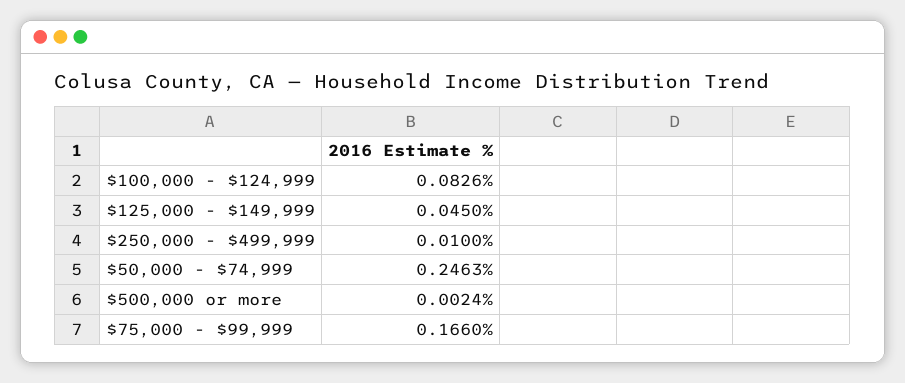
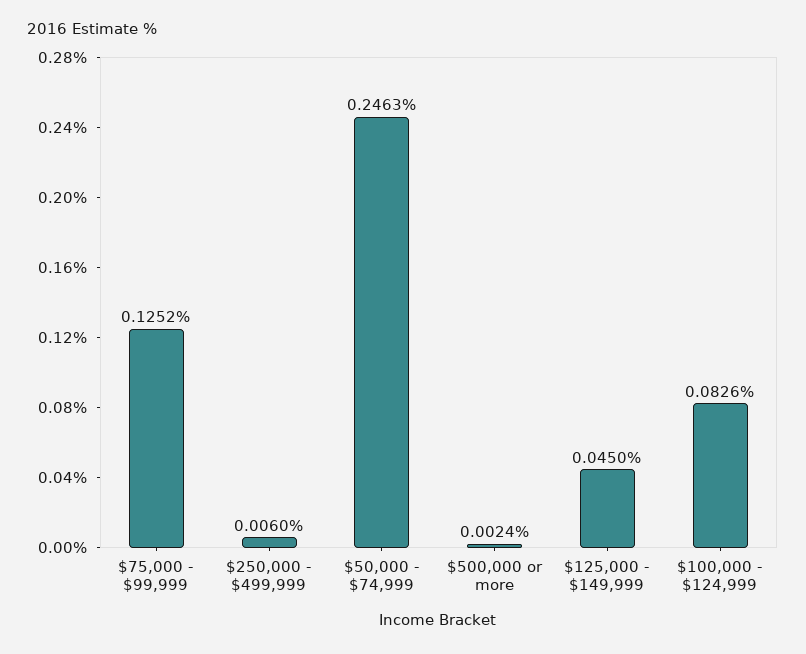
  {
    "$100,000 - $124,999": 0.0826,
    "$125,000 - $149,999": 0.045,
-   "$250,000 - $499,999": 0.01,
+   "$250,000 - $499,999": 0.006,
    "$50,000 - $74,999": 0.2463,
    "$500,000 or more": 0.0024,
-   "$75,000 - $99,999": 0.166
+   "$75,000 - $99,999": 0.1252
  }

